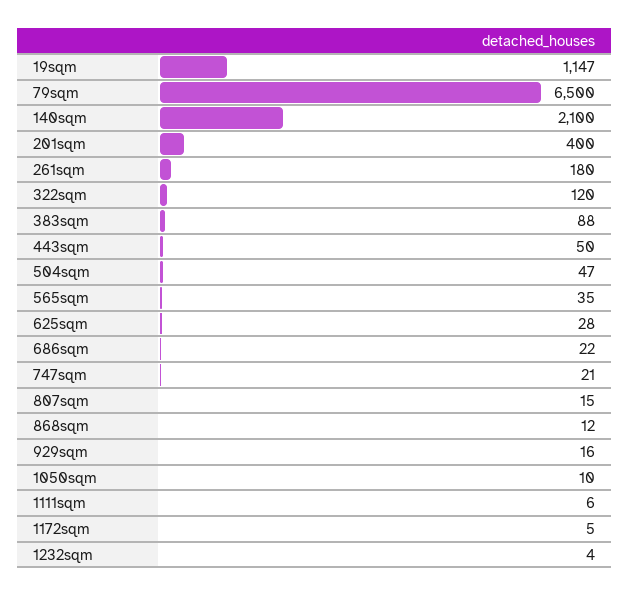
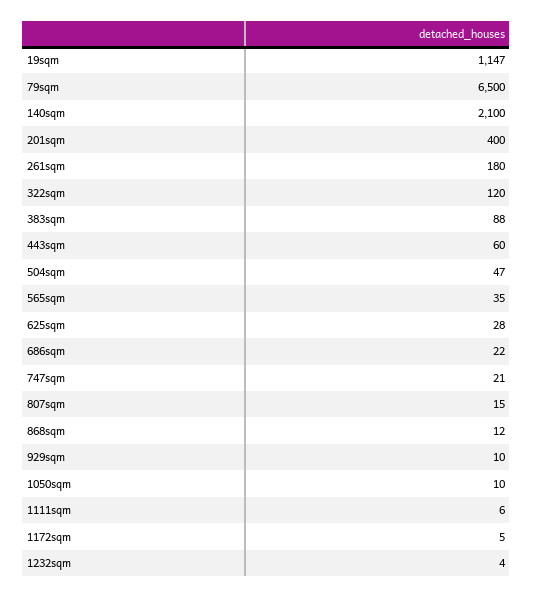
  {
    "19sqm": 1147,
    "79sqm": 6500,
    "140sqm": 2100,
    "201sqm": 400,
    "261sqm": 180,
    "322sqm": 120,
    "383sqm": 88,
-   "443sqm": 50,
+   "443sqm": 60,
    "504sqm": 47,
    "565sqm": 35,
    "625sqm": 28,
    "686sqm": 22,
    "747sqm": 21,
    "807sqm": 15,
    "868sqm": 12,
-   "929sqm": 16,
+   "929sqm": 10,
    "1050sqm": 10,
    "1111sqm": 6,
    "1172sqm": 5,
    "1232sqm": 4
  }

